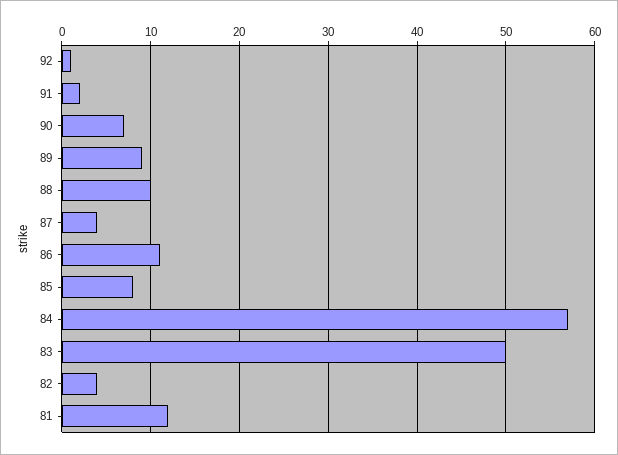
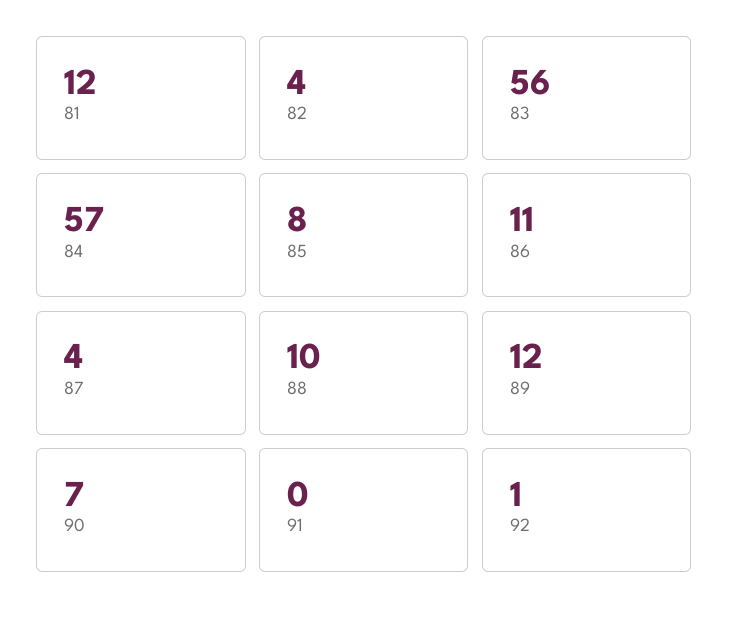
  {
    "92": 1,
-   "91": 2,
+   "91": 0,
    "90": 7,
-   "89": 9,
+   "89": 12,
    "88": 10,
    "87": 4,
    "86": 11,
    "85": 8,
    "84": 57,
-   "83": 50,
+   "83": 56,
    "82": 4,
    "81": 12
  }

